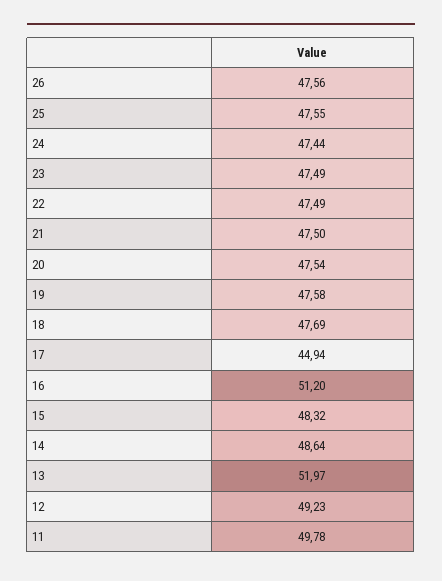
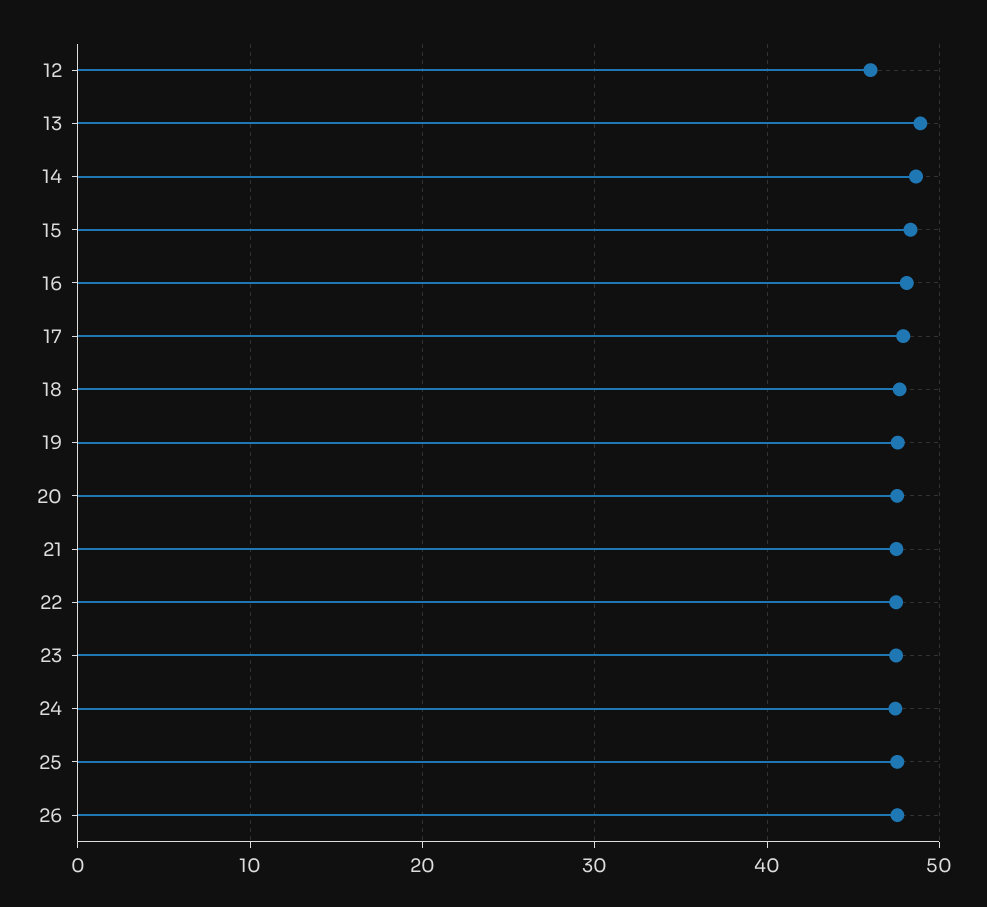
  {
    "26": 47.56,
    "25": 47.55,
    "24": 47.44,
    "23": 47.49,
    "22": 47.49,
    "21": 47.5,
    "20": 47.54,
    "19": 47.58,
    "18": 47.69,
-   "17": 44.94,
+   "17": 48,
-   "16": 51.2,
+   "16": 48,
    "15": 48.32,
    "14": 48.64,
-   "13": 51.97,
+   "13": 49,
-   "12": 49.23,
+   "12": 46
-   "11": 49.78
  }

